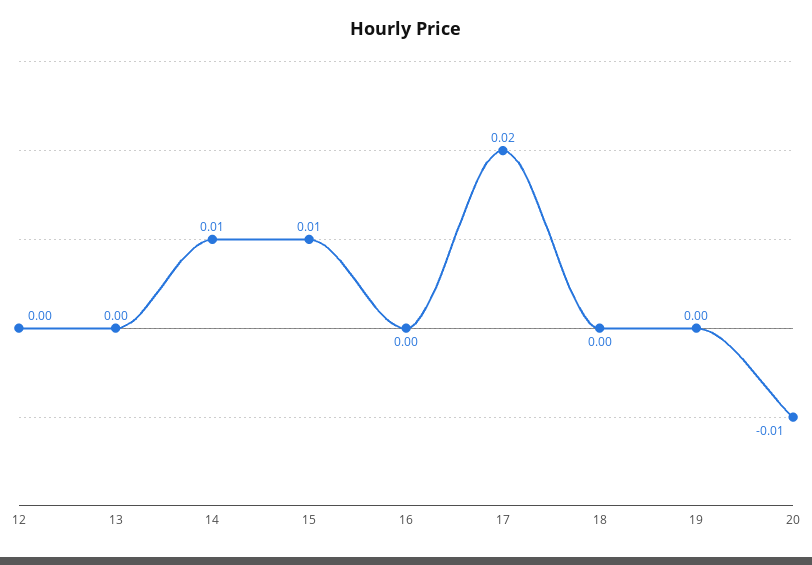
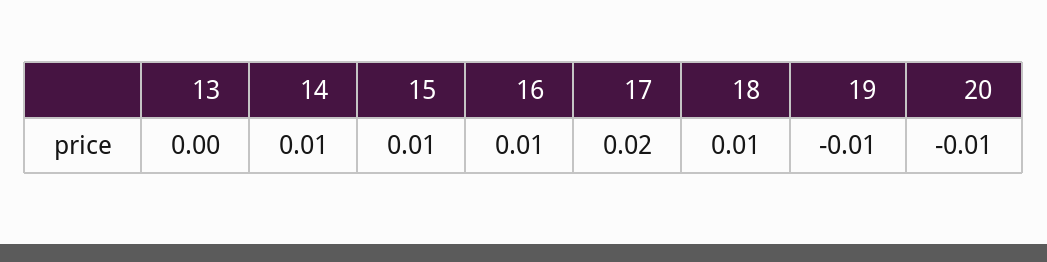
  {
-   "12": 0,
    "13": 0,
    "14": 0.01,
    "15": 0.01,
-   "16": 0,
+   "16": 0.01,
    "17": 0.02,
-   "18": 0,
+   "18": 0.01,
-   "19": 0,
+   "19": -0.01,
    "20": -0.01
  }

